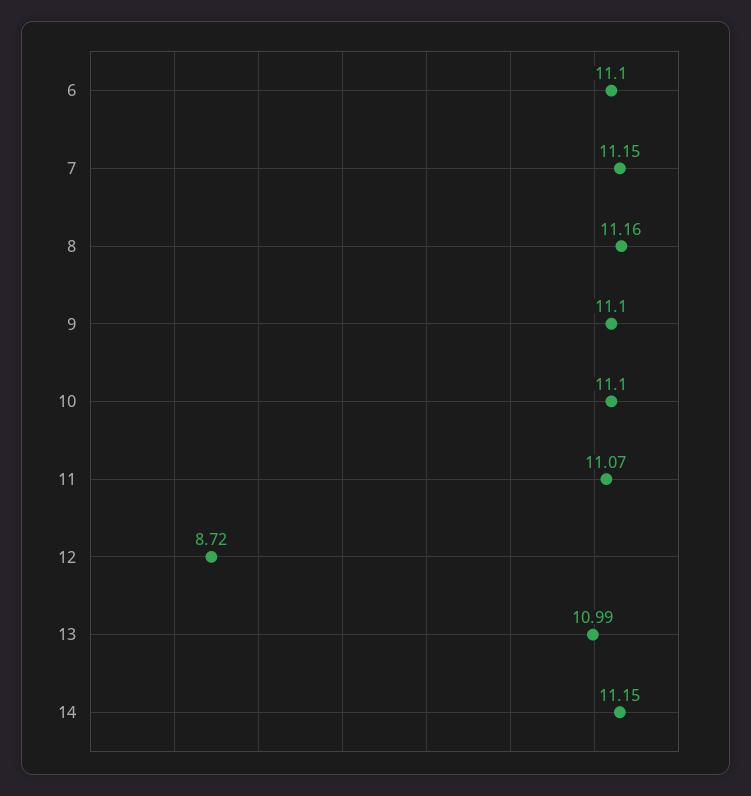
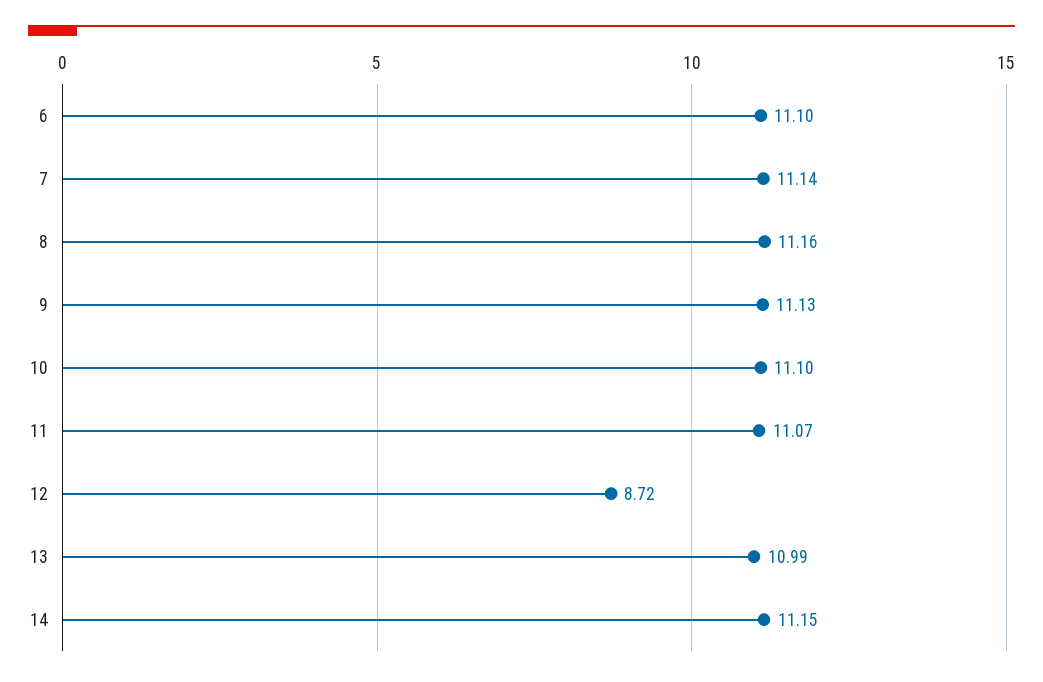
  {
    "6": 11.1,
-   "7": 11.15,
+   "7": 11.14,
    "8": 11.16,
-   "9": 11.1,
+   "9": 11.13,
    "10": 11.1,
    "11": 11.07,
    "12": 8.72,
    "13": 10.99,
    "14": 11.15
  }

